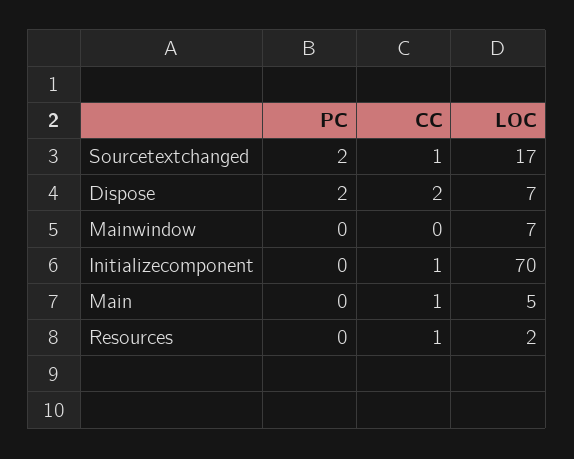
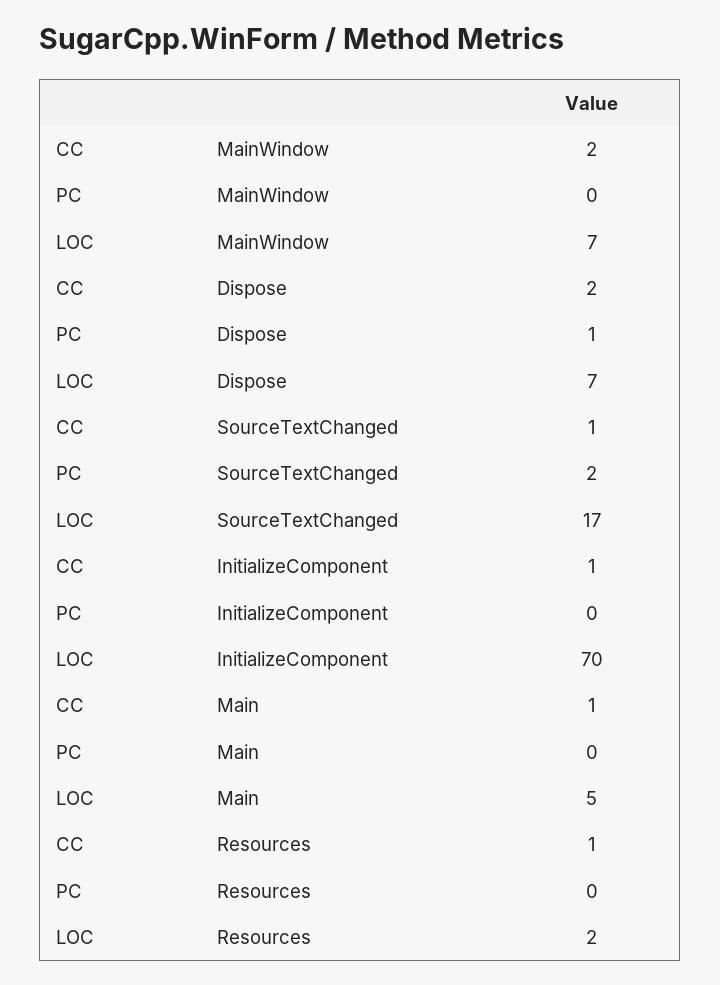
  {
    "PC": {
      "Sourcetextchanged": 2,
-     "Dispose": 2,
+     "Dispose": 1,
      "Mainwindow": 0,
      "Initializecomponent": 0,
      "Main": 0,
      "Resources": 0
    },
    "CC": {
      "Sourcetextchanged": 1,
      "Dispose": 2,
-     "Mainwindow": 0,
+     "Mainwindow": 2,
      "Initializecomponent": 1,
      "Main": 1,
      "Resources": 1
    },
    "LOC": {
      "Sourcetextchanged": 17,
      "Dispose": 7,
      "Mainwindow": 7,
      "Initializecomponent": 70,
      "Main": 5,
      "Resources": 2
    }
  }

